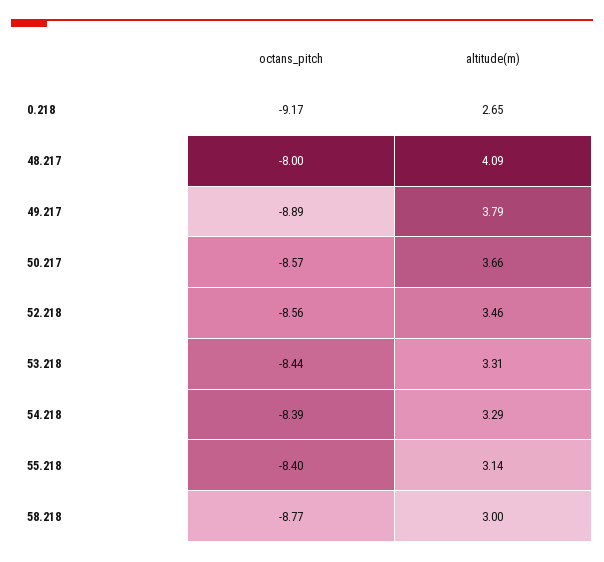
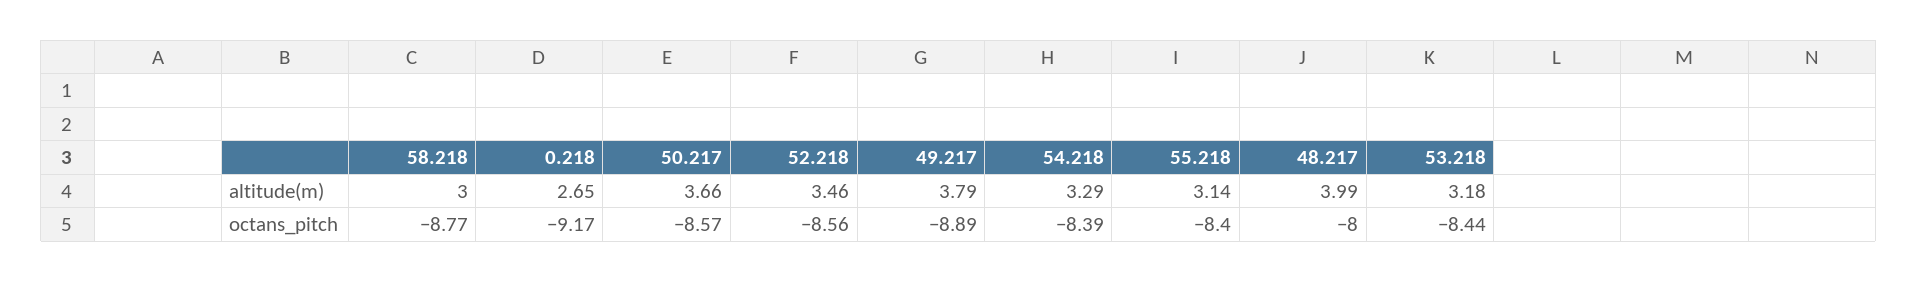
  {
    "octans_pitch": {
      "0.218": -9.17,
      "48.217": -8,
      "49.217": -8.89,
      "50.217": -8.57,
      "52.218": -8.56,
      "53.218": -8.44,
      "54.218": -8.39,
      "55.218": -8.4,
      "58.218": -8.77
    },
    "altitude(m)": {
      "0.218": 2.65,
-     "48.217": 4.09,
+     "48.217": 3.99,
      "49.217": 3.79,
      "50.217": 3.66,
      "52.218": 3.46,
-     "53.218": 3.31,
+     "53.218": 3.18,
      "54.218": 3.29,
      "55.218": 3.14,
      "58.218": 3
    }
  }

